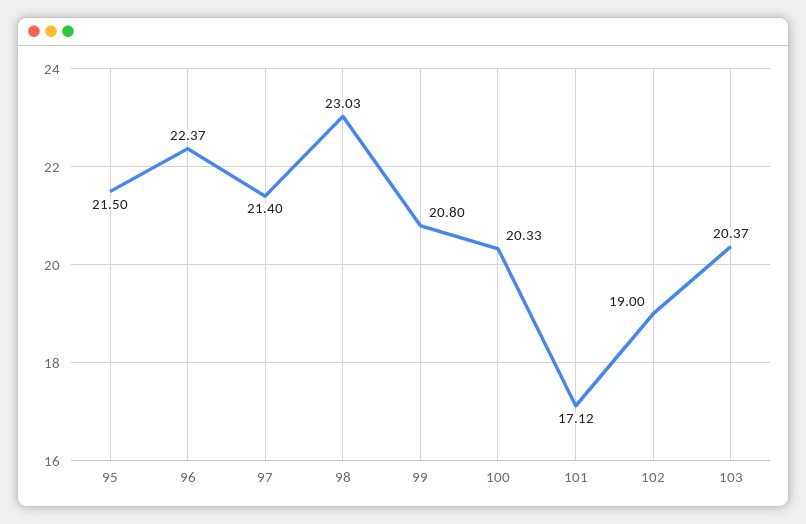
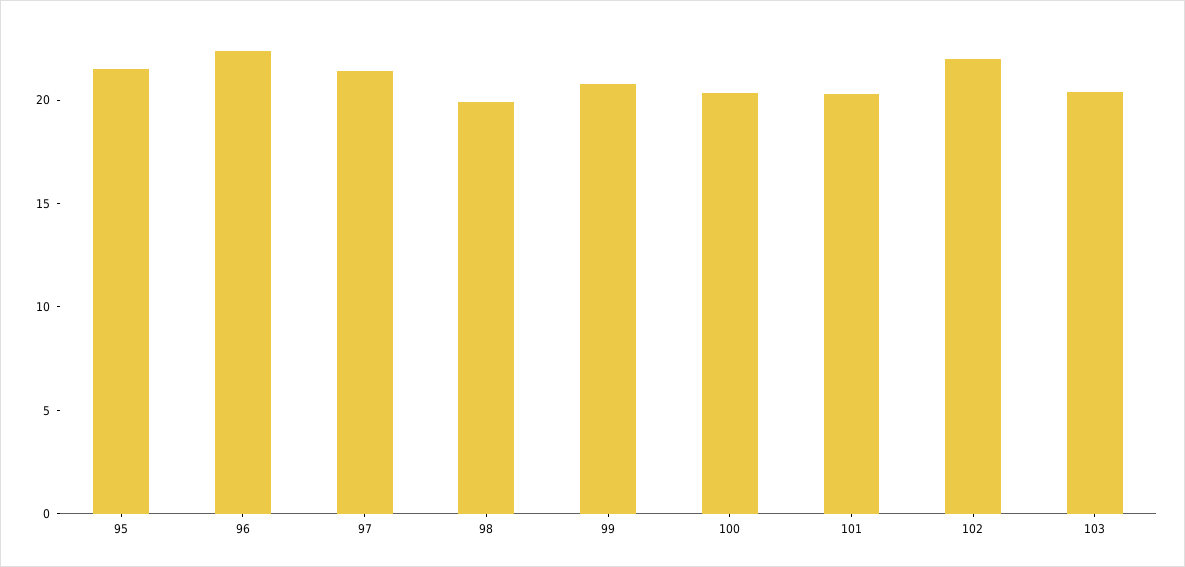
  {
    "95": 21.5,
    "96": 22.37,
    "97": 21.4,
-   "98": 23.03,
+   "98": 20,
    "99": 20.8,
    "100": 20.33,
-   "101": 17.12,
+   "101": 20,
-   "102": 19,
+   "102": 22,
    "103": 20.37
  }

